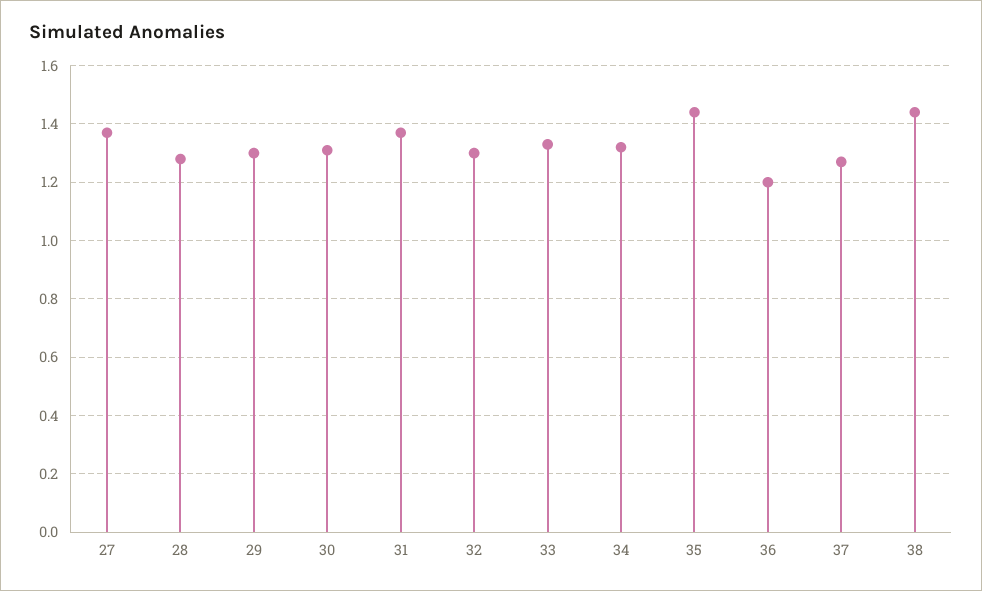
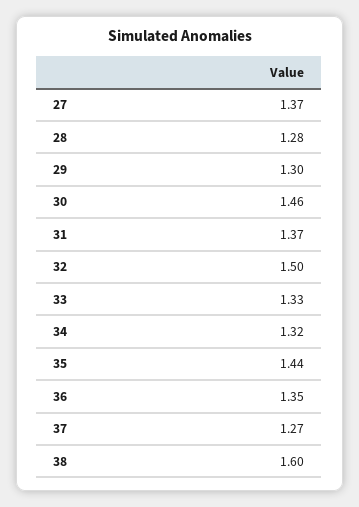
  {
    "27": 1.37,
    "28": 1.28,
    "29": 1.3,
-   "30": 1.3,
+   "30": 1.46,
    "31": 1.37,
-   "32": 1.3,
+   "32": 1.5,
    "33": 1.33,
    "34": 1.32,
    "35": 1.44,
-   "36": 1.2,
+   "36": 1.35,
    "37": 1.27,
-   "38": 1.45
+   "38": 1.6
  }

